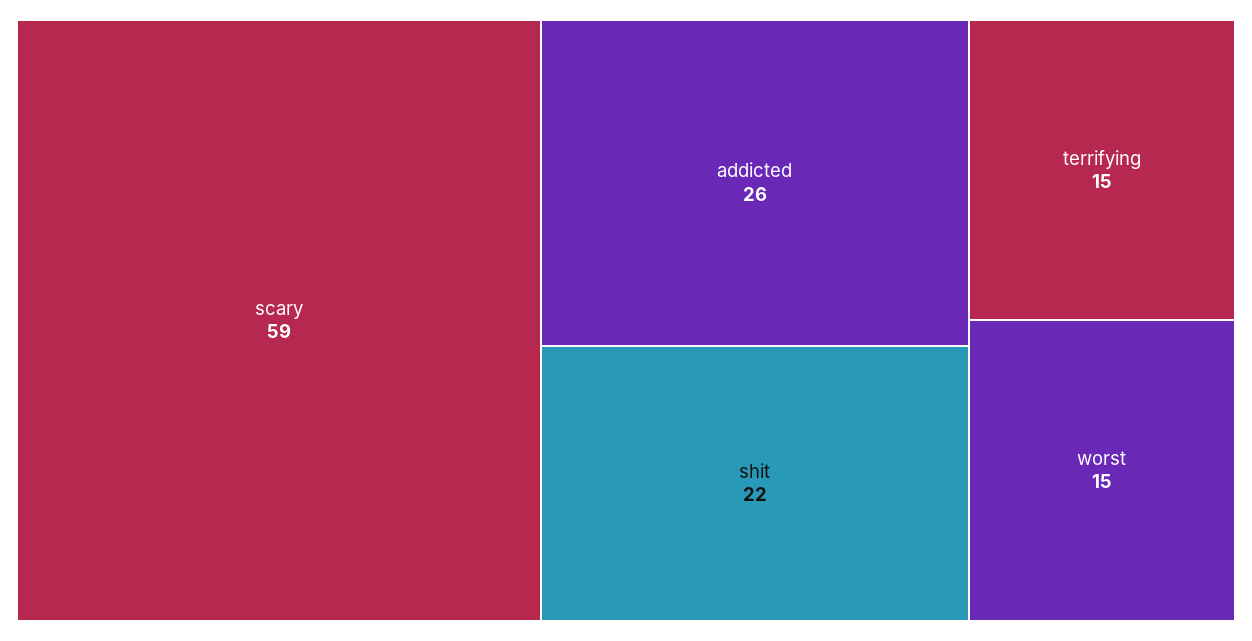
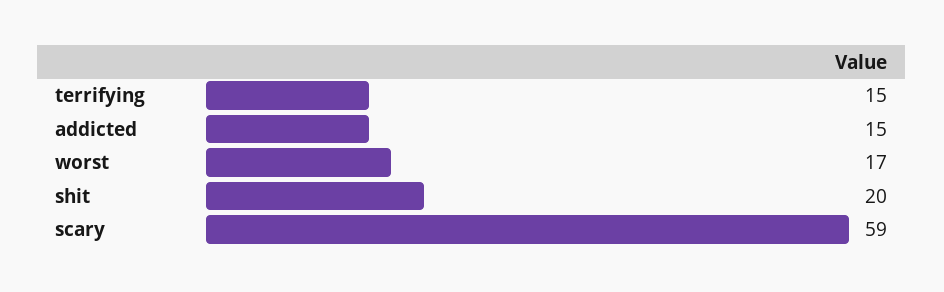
  {
    "scary": 59,
-   "addicted": 26,
+   "addicted": 15,
-   "shit": 22,
+   "shit": 20,
    "terrifying": 15,
-   "worst": 15
+   "worst": 17
  }

